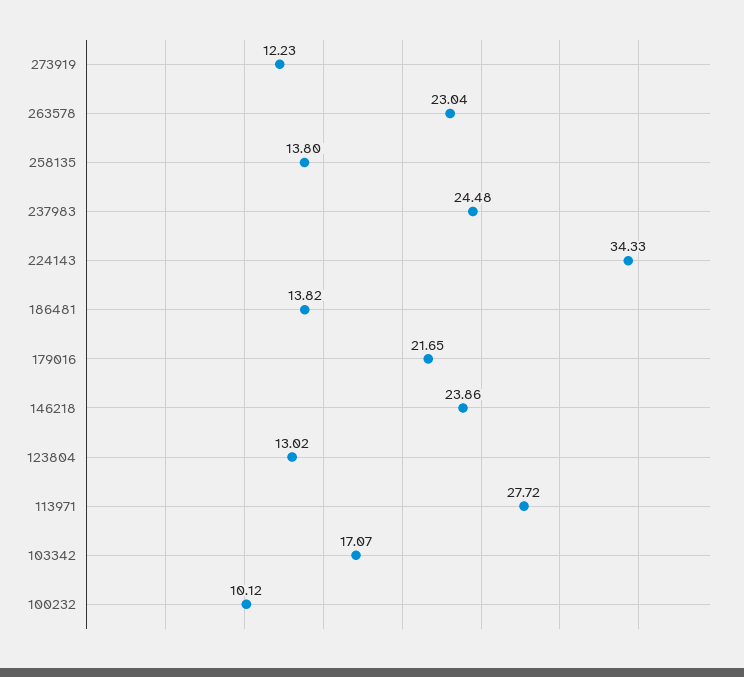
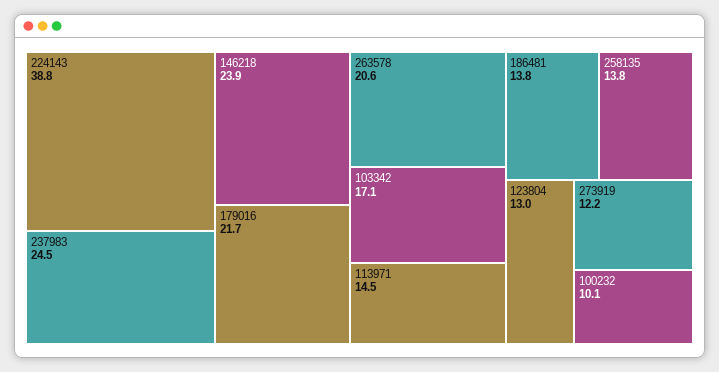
  {
    "273919": 12.23,
-   "263578": 23.04,
+   "263578": 20.6,
    "258135": 13.8,
    "237983": 24.48,
-   "224143": 34.33,
+   "224143": 38.8,
    "186481": 13.82,
    "179016": 21.65,
    "146218": 23.86,
    "123804": 13.02,
-   "113971": 27.72,
+   "113971": 14.5,
    "103342": 17.07,
    "100232": 10.12
  }

